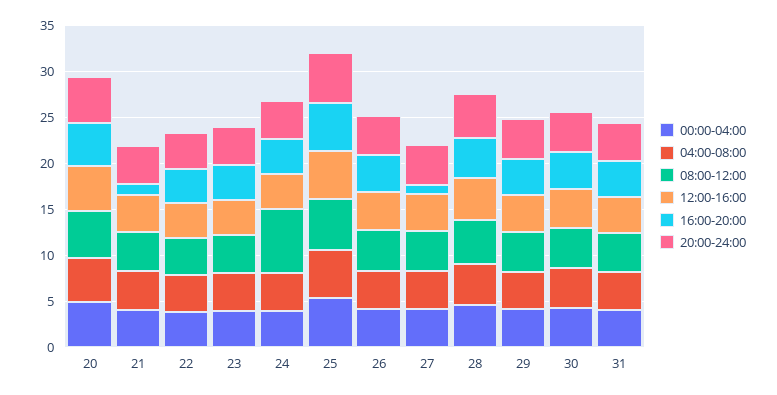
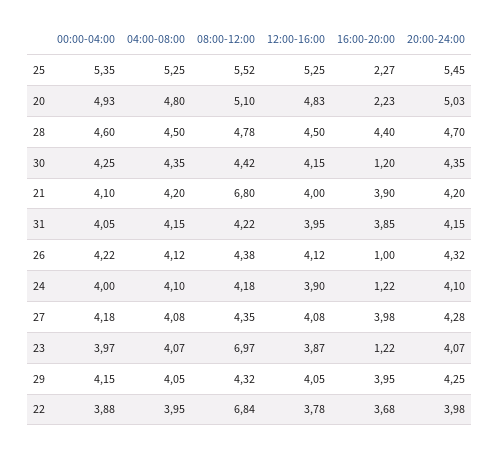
  {
    "00:00-04:00": {
      "20": 4.93,
      "21": 4.1,
      "22": 3.88,
      "23": 3.97,
      "24": 4,
      "25": 5.35,
      "26": 4.22,
      "27": 4.18,
      "28": 4.6,
      "29": 4.15,
      "30": 4.25,
      "31": 4.05
    },
    "04:00-08:00": {
      "20": 4.8,
      "21": 4.2,
      "22": 3.95,
      "23": 4.07,
      "24": 4.1,
      "25": 5.25,
      "26": 4.12,
      "27": 4.08,
      "28": 4.5,
      "29": 4.05,
      "30": 4.35,
      "31": 4.15
    },
    "08:00-12:00": {
      "20": 5.1,
-     "21": 4,
+     "21": 6.8,
-     "22": 4,
+     "22": 6.84,
-     "23": 4,
+     "23": 6.97,
-     "24": 7,
+     "24": 4.18,
      "25": 5.52,
      "26": 4.38,
      "27": 4.35,
      "28": 4.78,
      "29": 4.32,
      "30": 4.42,
      "31": 4.22
    },
    "12:00-16:00": {
      "20": 4.83,
      "21": 4,
      "22": 3.78,
      "23": 3.87,
      "24": 3.9,
      "25": 5.25,
      "26": 4.12,
      "27": 4.08,
      "28": 4.5,
      "29": 4.05,
      "30": 4.15,
      "31": 3.95
    },
    "16:00-20:00": {
-     "20": 5,
+     "20": 2.23,
-     "21": 1,
+     "21": 3.9,
      "22": 3.68,
-     "23": 4,
+     "23": 1.22,
-     "24": 4,
+     "24": 1.22,
-     "25": 5,
+     "25": 2.27,
-     "26": 4,
+     "26": 1,
-     "27": 1,
+     "27": 3.98,
      "28": 4.4,
      "29": 3.95,
-     "30": 4,
+     "30": 1.2,
      "31": 3.85
    },
    "20:00-24:00": {
      "20": 5.03,
      "21": 4.2,
      "22": 3.98,
      "23": 4.07,
      "24": 4.1,
      "25": 5.45,
      "26": 4.32,
      "27": 4.28,
      "28": 4.7,
      "29": 4.25,
      "30": 4.35,
      "31": 4.15
    }
  }

